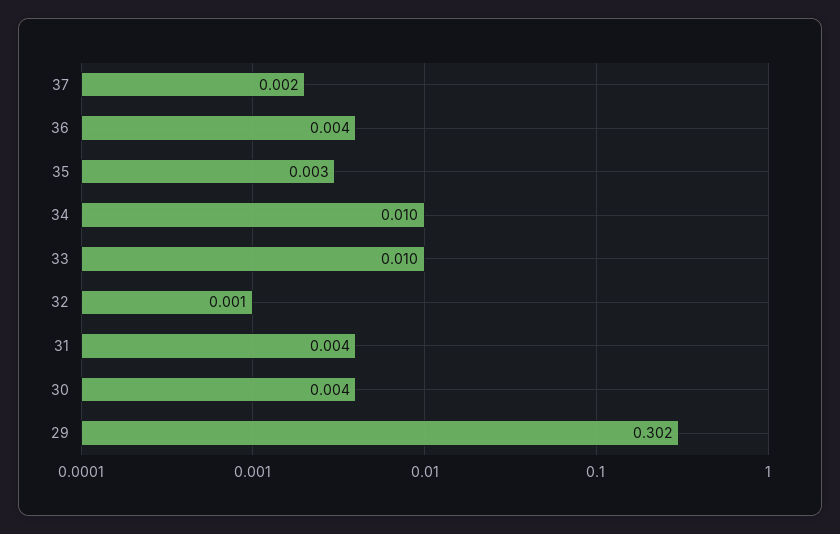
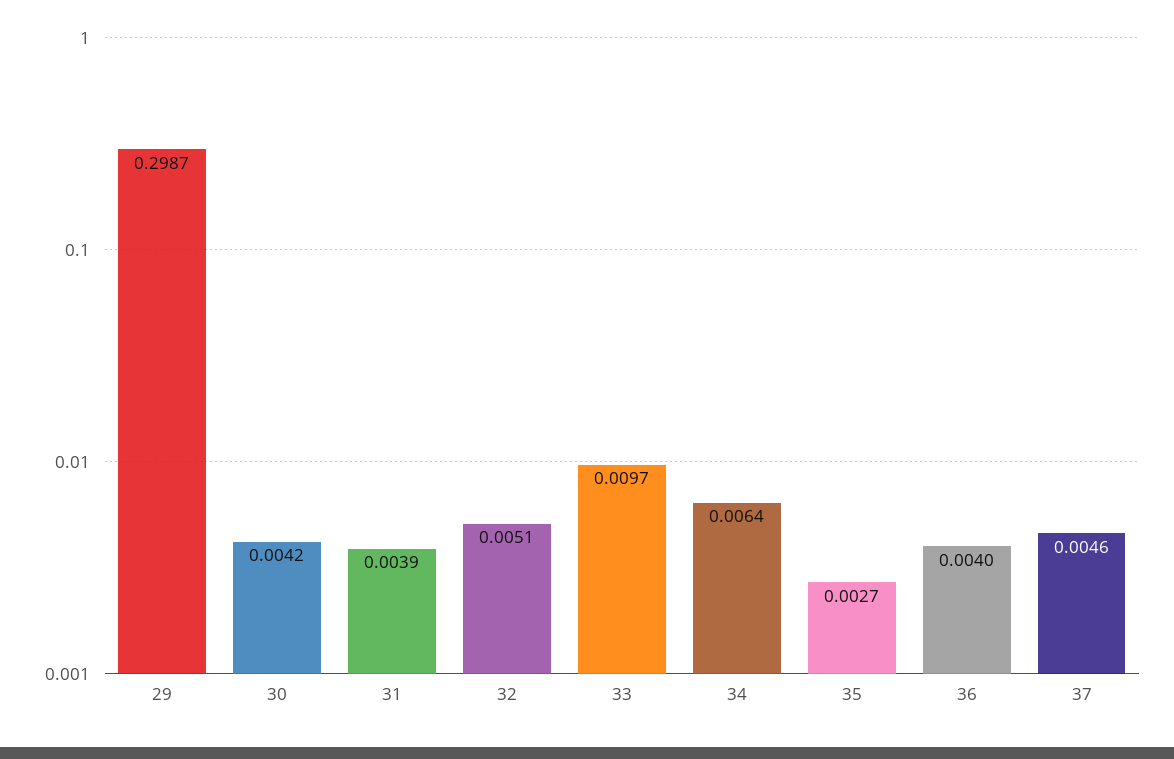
  {
-   "37": 0.002,
+   "37": 0.0046,
    "36": 0.004,
    "35": 0.0027,
-   "34": 0.01,
+   "34": 0.0064,
    "33": 0.0097,
-   "32": 0.001,
+   "32": 0.0051,
    "31": 0.0039,
    "30": 0.0042,
-   "29": 0.302
+   "29": 0.2987
  }

